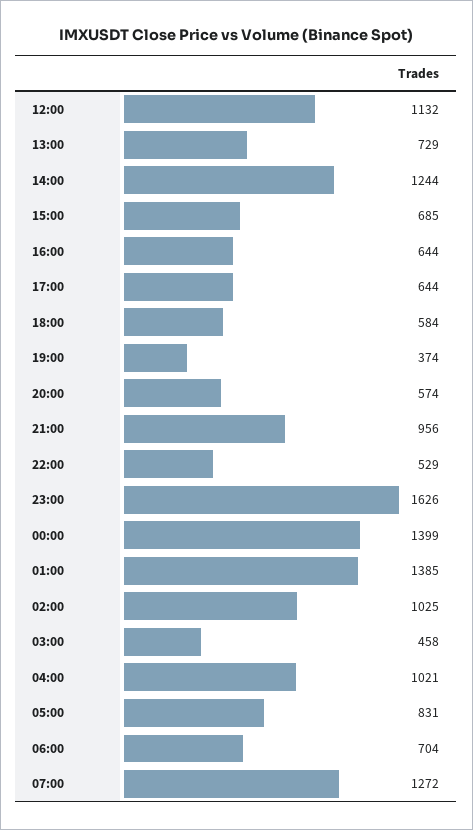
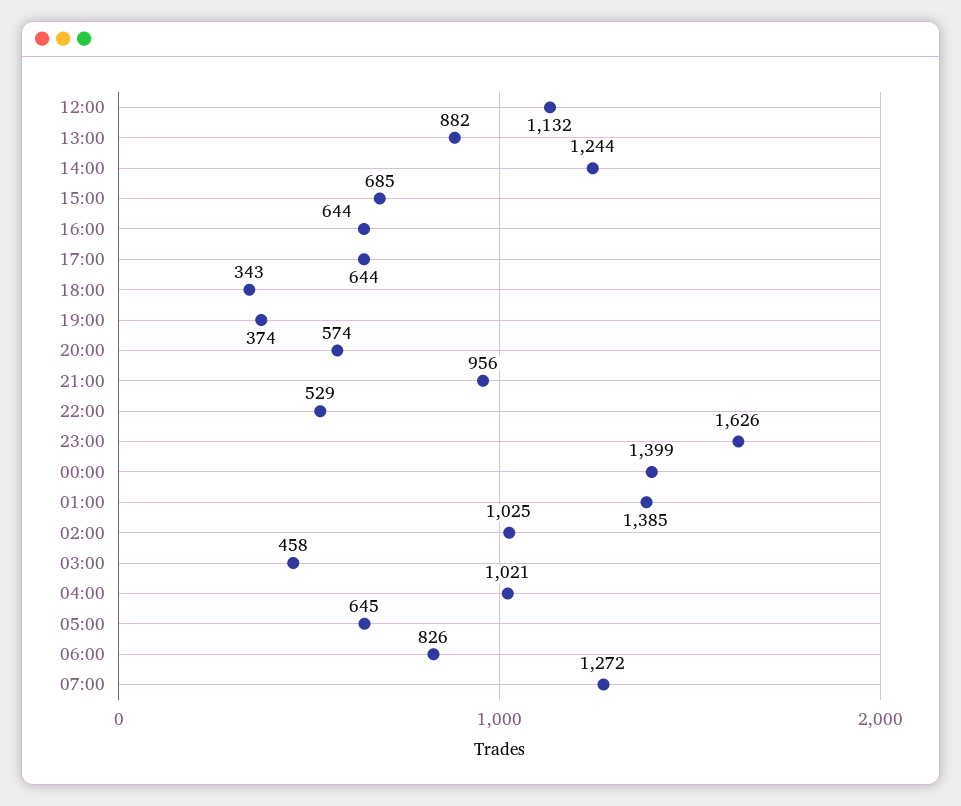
  {
    "12:00": 1132,
-   "13:00": 729,
+   "13:00": 882,
    "14:00": 1244,
    "15:00": 685,
    "16:00": 644,
    "17:00": 644,
-   "18:00": 584,
+   "18:00": 343,
    "19:00": 374,
    "20:00": 574,
    "21:00": 956,
    "22:00": 529,
    "23:00": 1626,
    "00:00": 1399,
    "01:00": 1385,
    "02:00": 1025,
    "03:00": 458,
    "04:00": 1021,
-   "05:00": 831,
+   "05:00": 645,
-   "06:00": 704,
+   "06:00": 826,
    "07:00": 1272
  }

